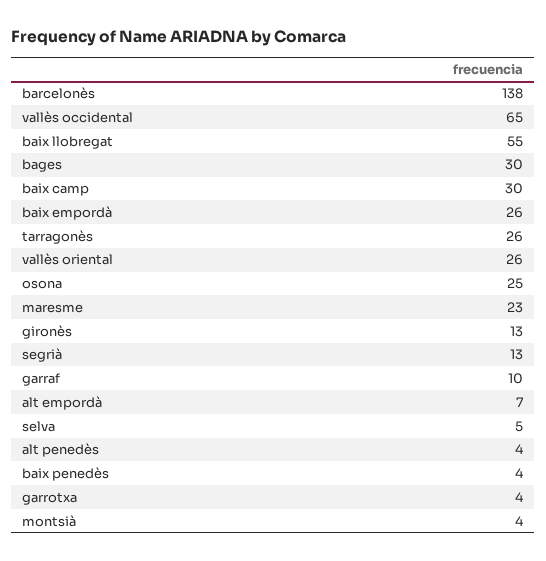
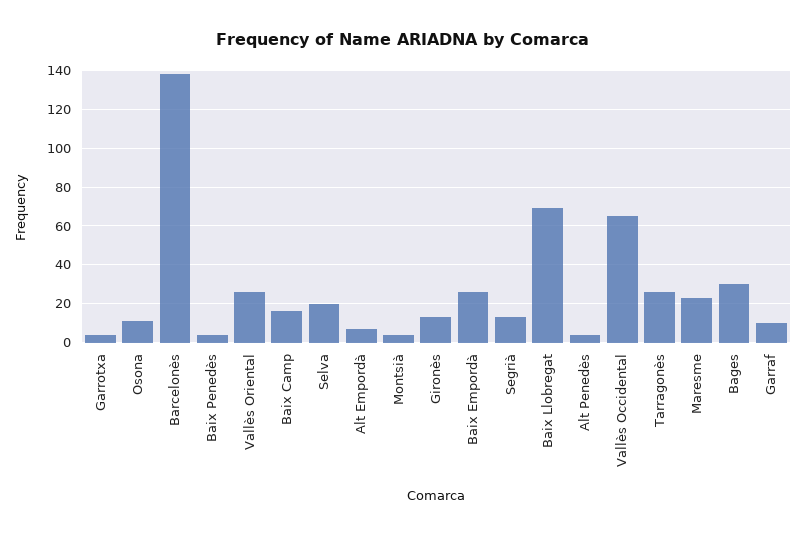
  {
    "barcelonès": 138,
    "vallès occidental": 65,
-   "baix llobregat": 55,
+   "baix llobregat": 70,
    "bages": 30,
-   "baix camp": 30,
+   "baix camp": 15,
    "baix empordà": 26,
    "tarragonès": 26,
    "vallès oriental": 26,
-   "osona": 25,
+   "osona": 10,
    "maresme": 23,
    "gironès": 13,
    "segrià": 13,
    "garraf": 10,
    "alt empordà": 7,
-   "selva": 5,
+   "selva": 20,
    "alt penedès": 4,
    "baix penedès": 4,
    "garrotxa": 4,
    "montsià": 4
  }

